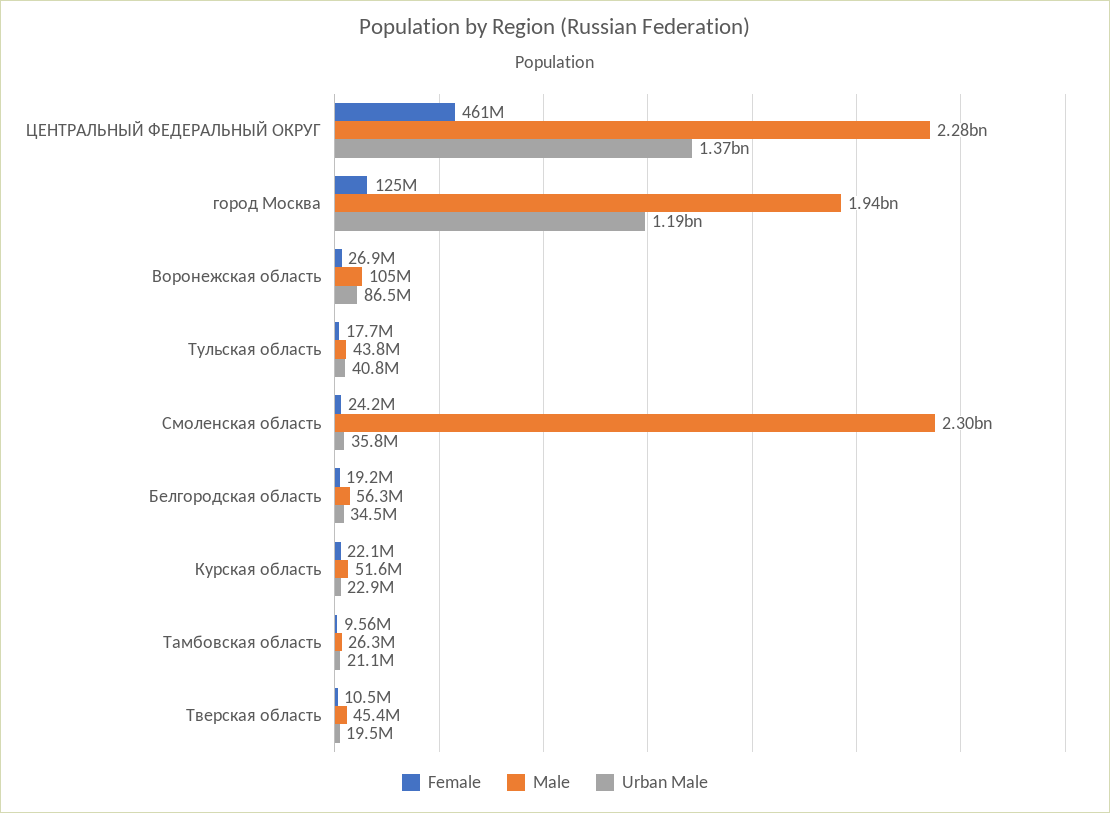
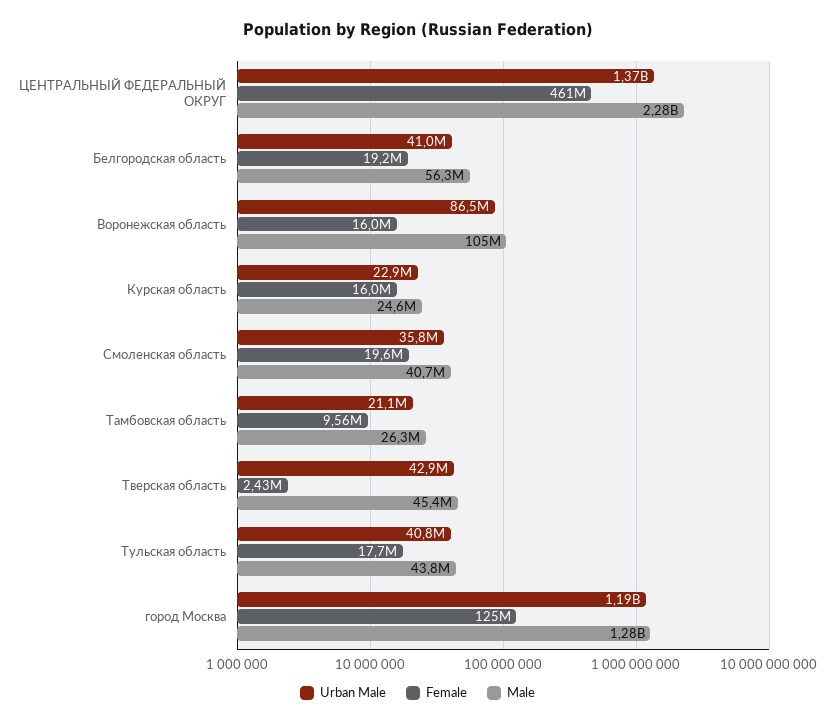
  {
    "Female": {
      "ЦЕНТРАЛЬНЫЙ ФЕДЕРАЛЬНЫЙ ОКРУГ": 461000000,
      "город Москва": 125000000,
-     "Воронежская область": 26900000,
+     "Воронежская область": 16000000,
      "Тульская область": 17700000,
-     "Смоленская область": 24200000,
+     "Смоленская область": 19600000,
      "Белгородская область": 19200000,
-     "Курская область": 22100000,
+     "Курская область": 16000000,
      "Тамбовская область": 9560000,
-     "Тверская область": 10500000
+     "Тверская область": 2430000
    },
    "Male": {
      "ЦЕНТРАЛЬНЫЙ ФЕДЕРАЛЬНЫЙ ОКРУГ": 2280000000,
-     "город Москва": 1940000000,
+     "город Москва": 1280000000,
      "Воронежская область": 105000000,
      "Тульская область": 43800000,
-     "Смоленская область": 2300000000,
+     "Смоленская область": 40700000,
      "Белгородская область": 56300000,
-     "Курская область": 51600000,
+     "Курская область": 24600000,
      "Тамбовская область": 26300000,
      "Тверская область": 45400000
    },
    "Urban Male": {
      "ЦЕНТРАЛЬНЫЙ ФЕДЕРАЛЬНЫЙ ОКРУГ": 1370000000,
      "город Москва": 1190000000,
      "Воронежская область": 86500000,
      "Тульская область": 40800000,
      "Смоленская область": 35800000,
-     "Белгородская область": 34500000,
+     "Белгородская область": 41000000,
      "Курская область": 22900000,
      "Тамбовская область": 21100000,
-     "Тверская область": 19500000
+     "Тверская область": 42900000
    }
  }

